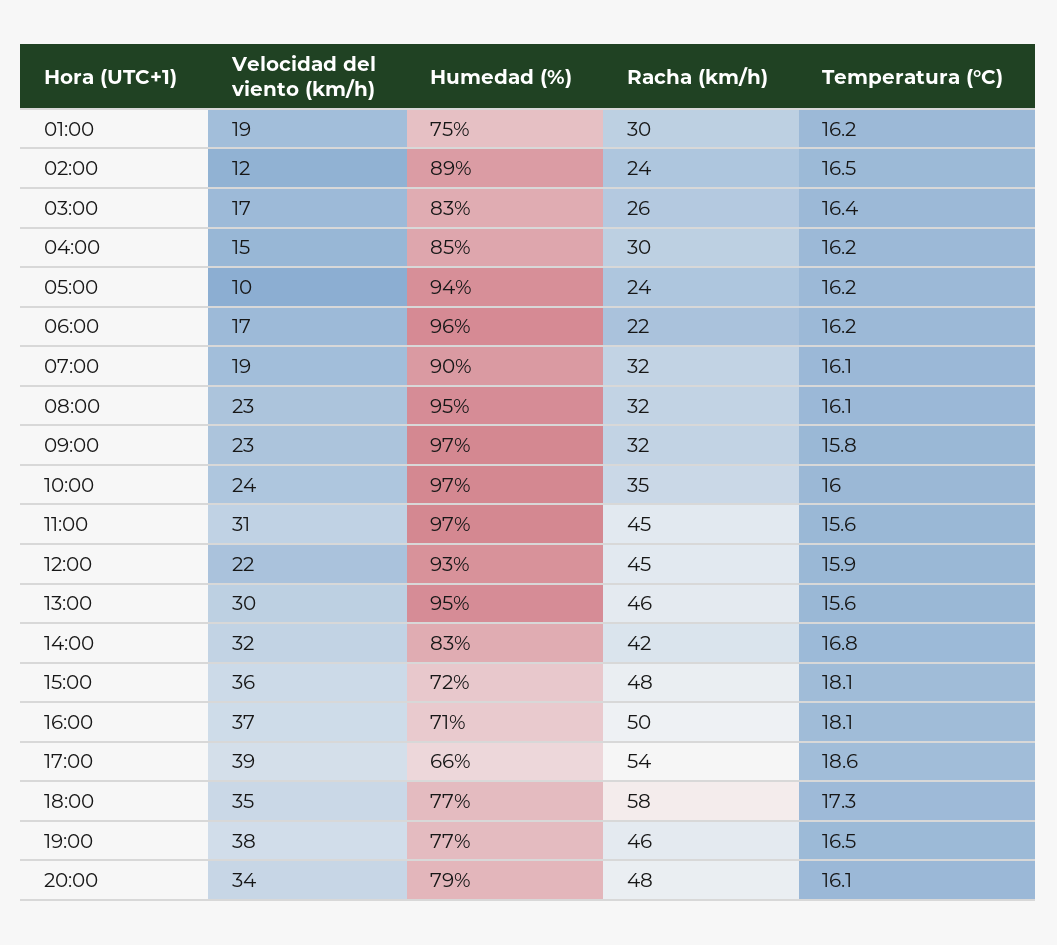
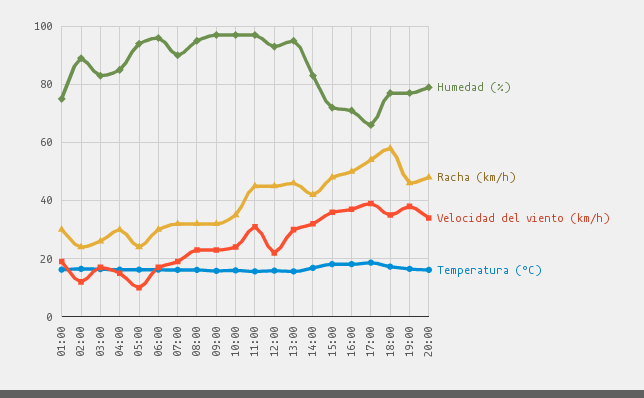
  {
    "Velocidad del viento (km/h)": {
      "01:00": 19,
      "02:00": 12,
      "03:00": 17,
      "04:00": 15,
      "05:00": 10,
      "06:00": 17,
      "07:00": 19,
      "08:00": 23,
      "09:00": 23,
      "10:00": 24,
      "11:00": 31,
      "12:00": 22,
      "13:00": 30,
      "14:00": 32,
      "15:00": 36,
      "16:00": 37,
      "17:00": 39,
      "18:00": 35,
      "19:00": 38,
      "20:00": 34
    },
    "Humedad (%)": {
      "01:00": 75,
      "02:00": 89,
      "03:00": 83,
      "04:00": 85,
      "05:00": 94,
      "06:00": 96,
      "07:00": 90,
      "08:00": 95,
      "09:00": 97,
      "10:00": 97,
      "11:00": 97,
      "12:00": 93,
      "13:00": 95,
      "14:00": 83,
      "15:00": 72,
      "16:00": 71,
      "17:00": 66,
      "18:00": 77,
      "19:00": 77,
      "20:00": 79
    },
    "Racha (km/h)": {
      "01:00": 30,
      "02:00": 24,
      "03:00": 26,
      "04:00": 30,
      "05:00": 24,
-     "06:00": 22,
+     "06:00": 30,
      "07:00": 32,
      "08:00": 32,
      "09:00": 32,
      "10:00": 35,
      "11:00": 45,
      "12:00": 45,
      "13:00": 46,
      "14:00": 42,
      "15:00": 48,
      "16:00": 50,
      "17:00": 54,
      "18:00": 58,
      "19:00": 46,
      "20:00": 48
    },
    "Temperatura (°C)": {
      "01:00": 16.2,
      "02:00": 16.5,
      "03:00": 16.4,
      "04:00": 16.2,
      "05:00": 16.2,
      "06:00": 16.2,
      "07:00": 16.1,
      "08:00": 16.1,
      "09:00": 15.8,
      "10:00": 16,
      "11:00": 15.6,
      "12:00": 15.9,
      "13:00": 15.6,
      "14:00": 16.8,
      "15:00": 18.1,
      "16:00": 18.1,
      "17:00": 18.6,
      "18:00": 17.3,
      "19:00": 16.5,
      "20:00": 16.1
    }
  }

